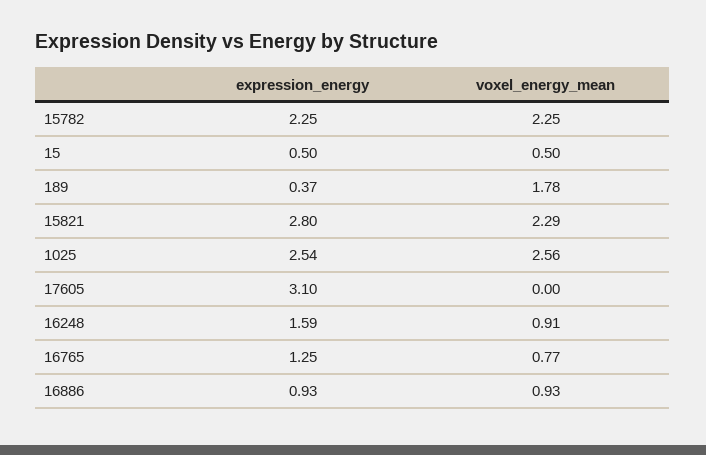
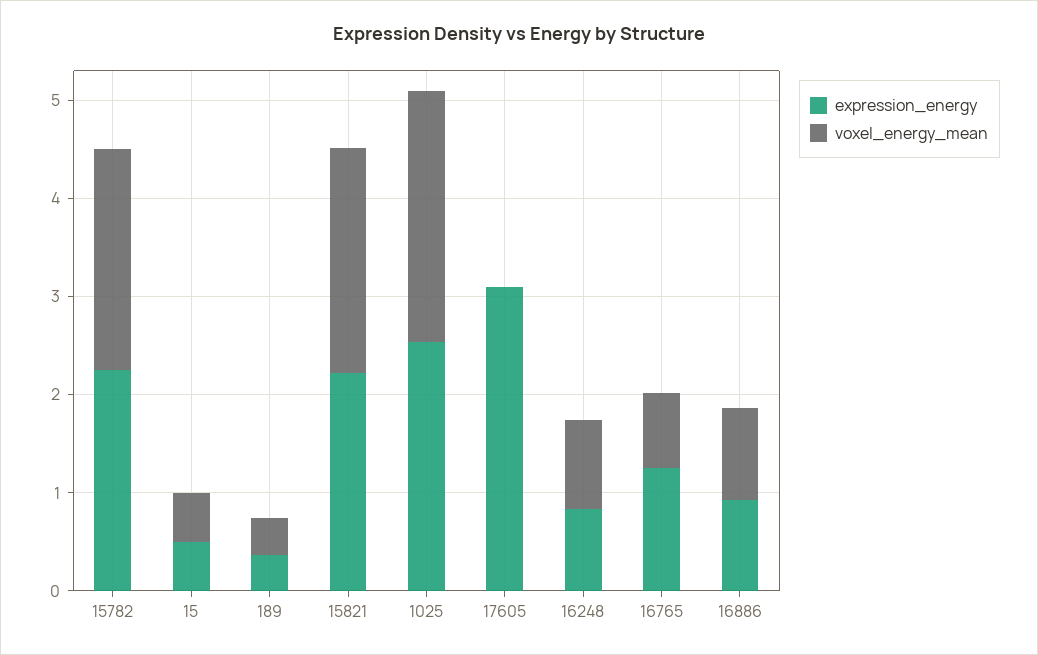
  {
    "expression_energy": {
      "15782": 2.25,
      "15": 0.5,
      "189": 0.37,
-     "15821": 2.8,
+     "15821": 2.2,
      "1025": 2.54,
      "17605": 3.1,
-     "16248": 1.59,
+     "16248": 0.8,
      "16765": 1.25,
      "16886": 0.93
    },
    "voxel_energy_mean": {
      "15782": 2.25,
      "15": 0.5,
-     "189": 1.78,
+     "189": 0.4,
      "15821": 2.29,
      "1025": 2.56,
      "17605": 0,
      "16248": 0.91,
      "16765": 0.77,
      "16886": 0.93
    }
  }

